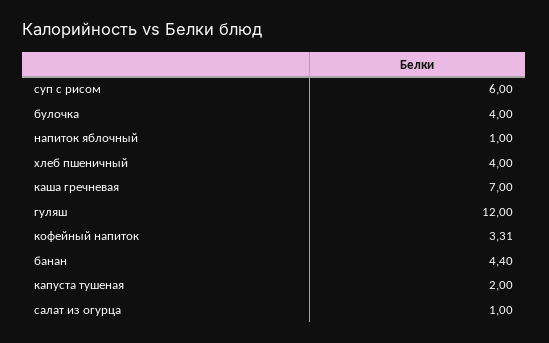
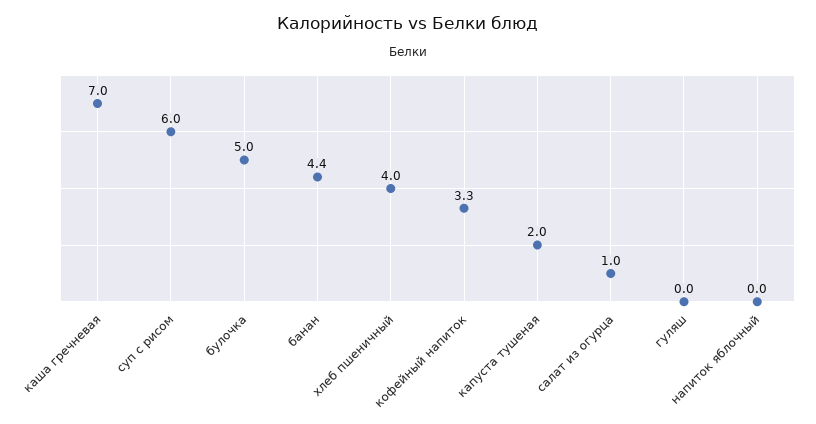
  {
    "суп с рисом": 6,
-   "булочка": 4,
+   "булочка": 5,
-   "напиток яблочный": 1,
+   "напиток яблочный": 0,
    "хлеб пшеничный": 4,
    "каша гречневая": 7,
-   "гуляш": 12,
+   "гуляш": 0,
    "кофейный напиток": 3.31,
    "банан": 4.4,
    "капуста тушеная": 2,
    "салат из огурца": 1
  }

